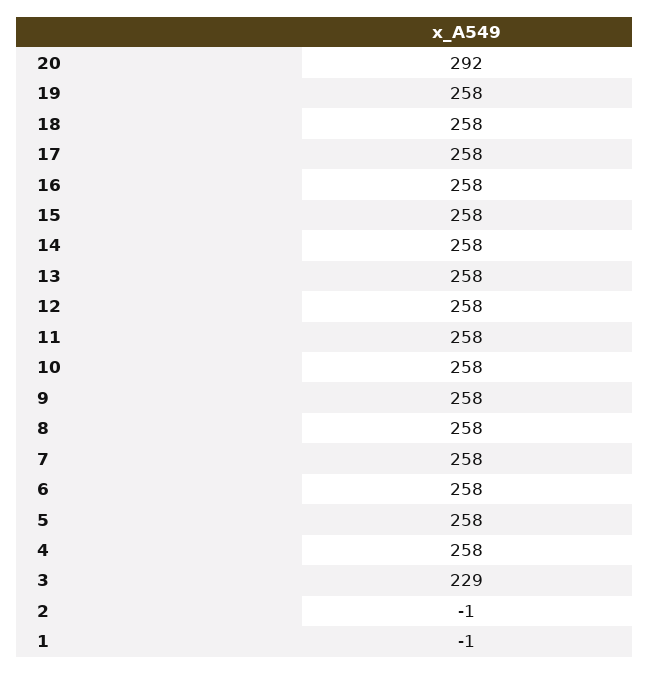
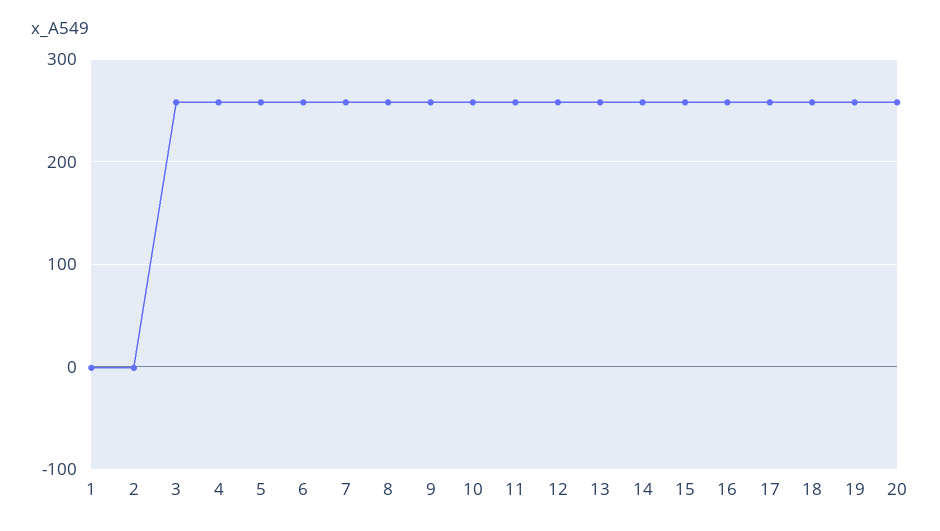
  {
-   "20": 292,
+   "20": 260,
    "19": 258,
    "18": 258,
    "17": 258,
    "16": 258,
    "15": 258,
    "14": 258,
    "13": 258,
    "12": 258,
    "11": 258,
    "10": 258,
    "9": 258,
    "8": 258,
    "7": 258,
    "6": 258,
    "5": 258,
    "4": 258,
-   "3": 229,
+   "3": 260,
    "2": -1,
    "1": -1
  }

